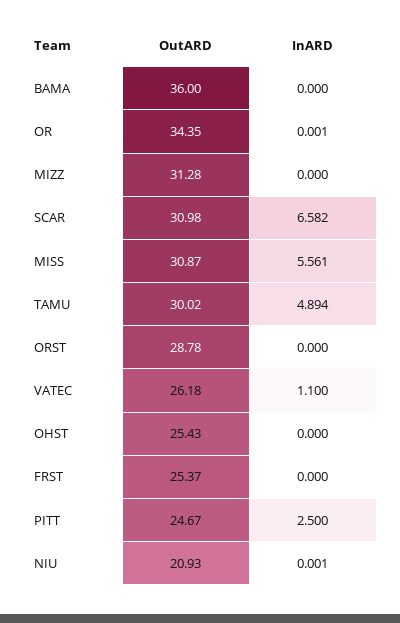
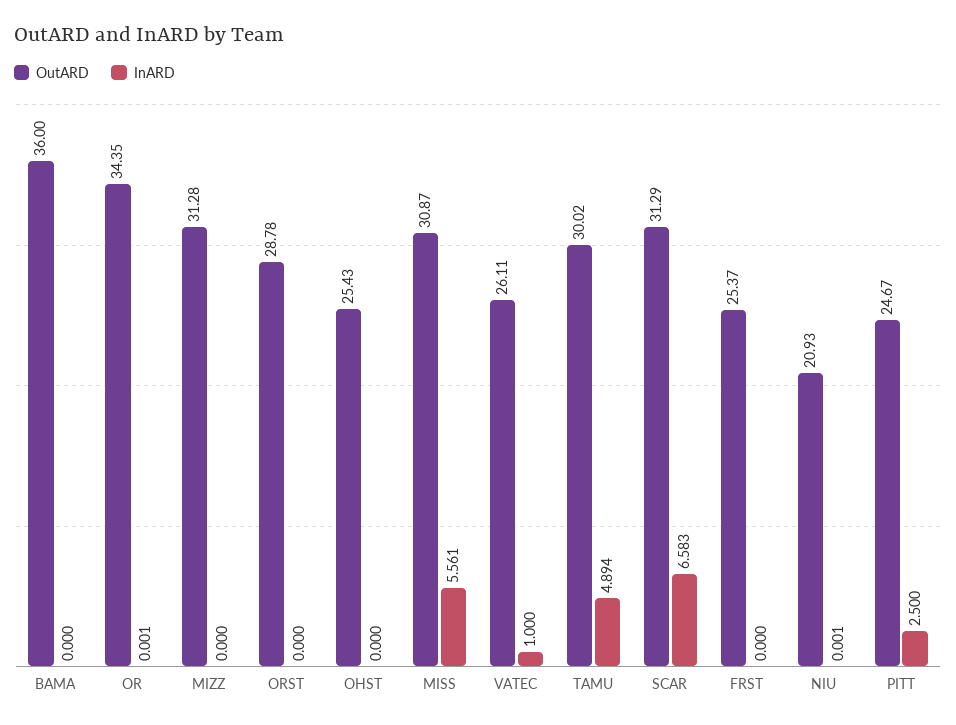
  {
    "OutARD": {
      "BAMA": 36,
      "OR": 34.35,
      "MIZZ": 31.28,
-     "SCAR": 30.98,
+     "SCAR": 31.29,
      "MISS": 30.87,
      "TAMU": 30.02,
      "ORST": 28.78,
-     "VATEC": 26.18,
+     "VATEC": 26.11,
      "OHST": 25.43,
      "FRST": 25.37,
      "PITT": 24.67,
      "NIU": 20.93
    },
    "InARD": {
      "BAMA": 0,
      "OR": 0.001,
      "MIZZ": 0,
-     "SCAR": 6.582,
+     "SCAR": 6.583,
      "MISS": 5.561,
      "TAMU": 4.894,
      "ORST": 0,
-     "VATEC": 1.1,
+     "VATEC": 1,
      "OHST": 0,
      "FRST": 0,
      "PITT": 2.5,
      "NIU": 0.001
    }
  }

